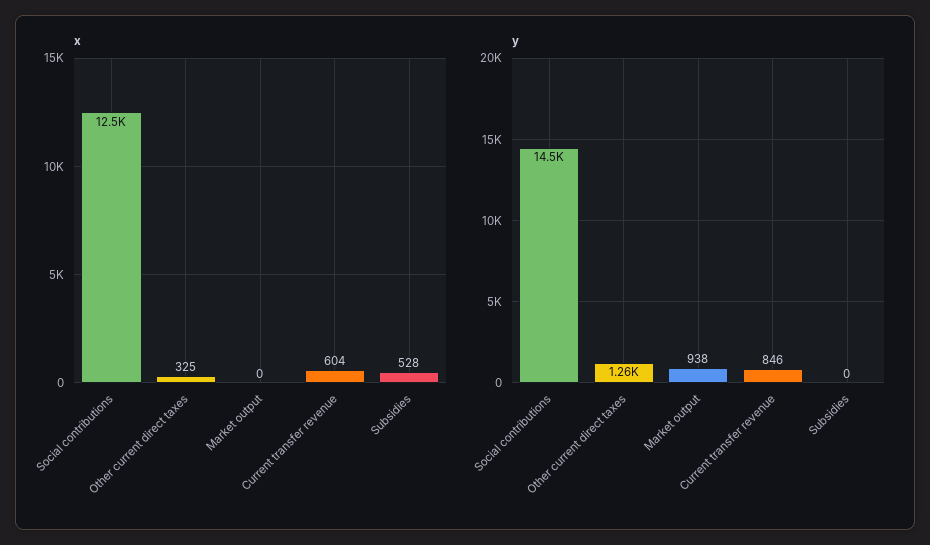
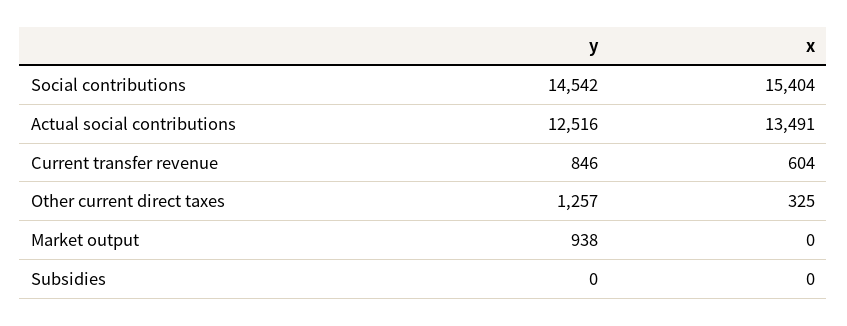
  {
    "x": {
-     "Social contributions": 12500,
+     "Social contributions": 15404,
      "Other current direct taxes": 325,
      "Market output": 0,
      "Current transfer revenue": 604,
-     "Subsidies": 528
+     "Subsidies": 0,
+     "Actual social contributions": 13491
    },
    "y": {
      "Social contributions": 14542,
      "Other current direct taxes": 1257,
      "Market output": 938,
      "Current transfer revenue": 846,
-     "Subsidies": 0
+     "Subsidies": 0,
+     "Actual social contributions": 12516
    }
  }

